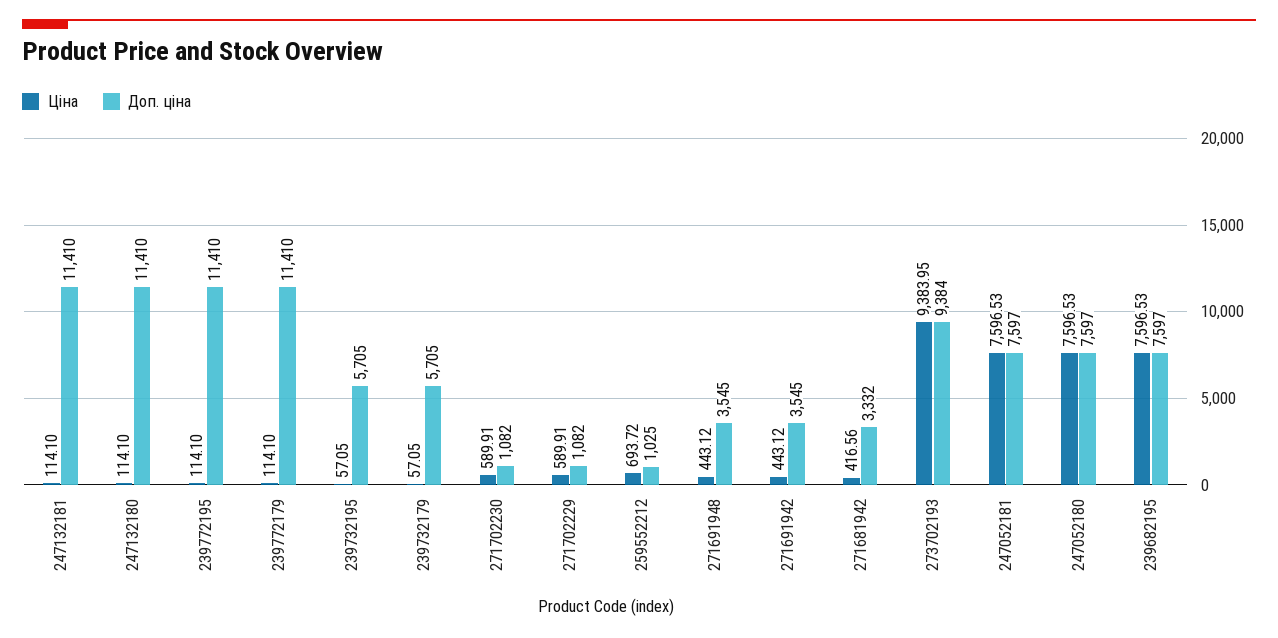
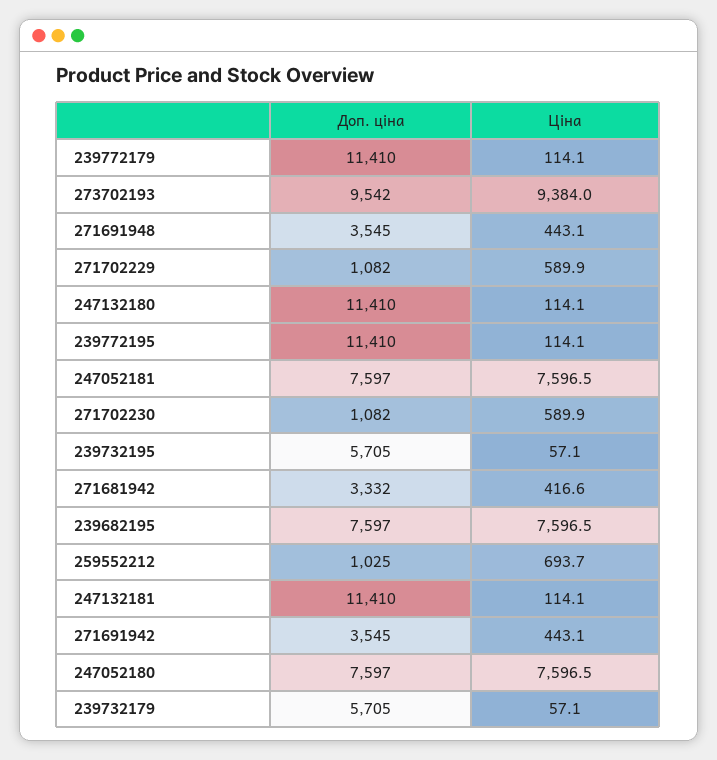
  {
    "Ціна": {
      "247132181": 114.1,
      "247132180": 114.1,
      "239772195": 114.1,
      "239772179": 114.1,
      "239732195": 57.05,
      "239732179": 57.05,
      "271702230": 589.91,
      "271702229": 589.91,
      "259552212": 693.72,
      "271691948": 443.12,
      "271691942": 443.12,
      "271681942": 416.56,
      "273702193": 9383.95,
      "247052181": 7596.53,
      "247052180": 7596.53,
      "239682195": 7596.53
    },
    "Доп. ціна": {
      "247132181": 11410,
      "247132180": 11410,
      "239772195": 11410,
      "239772179": 11410,
      "239732195": 5705,
      "239732179": 5705,
      "271702230": 1082,
      "271702229": 1082,
      "259552212": 1025,
      "271691948": 3545,
      "271691942": 3545,
      "271681942": 3332,
-     "273702193": 9384,
+     "273702193": 9542,
      "247052181": 7597,
      "247052180": 7597,
      "239682195": 7597
    }
  }

